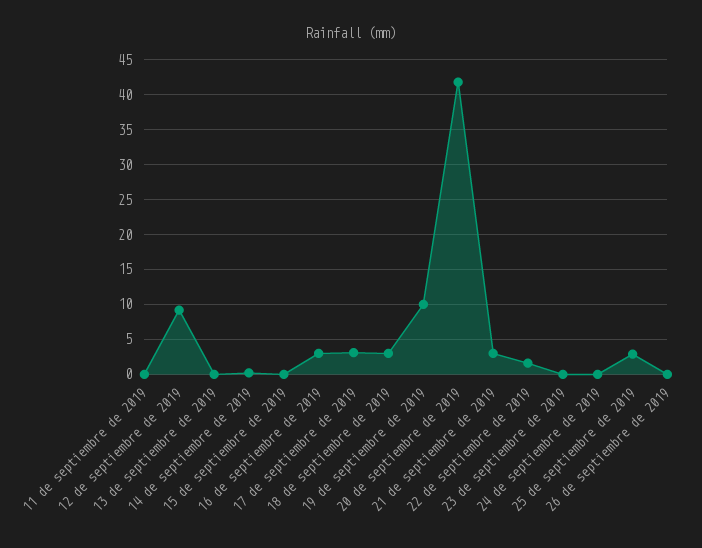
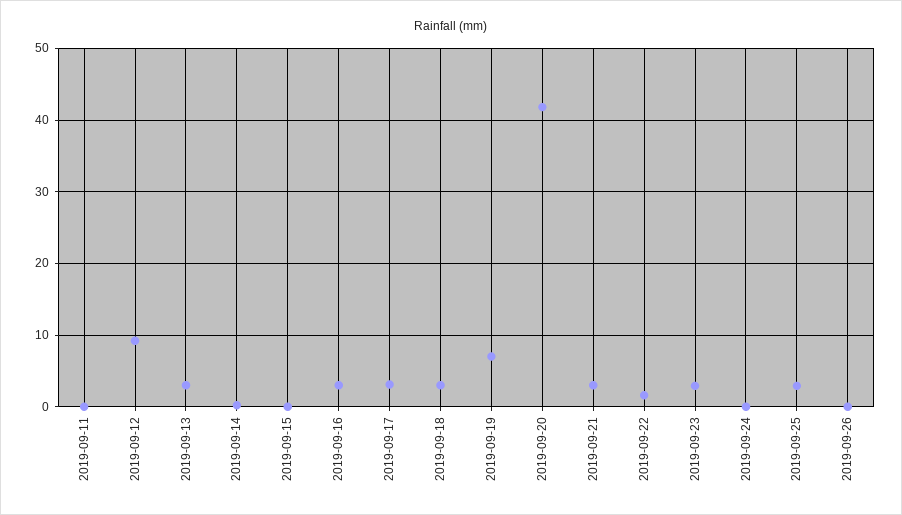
  {
    "11 de septiembre de 2019": 0,
    "12 de septiembre de 2019": 9,
-   "13 de septiembre de 2019": 0,
+   "13 de septiembre de 2019": 3,
    "14 de septiembre de 2019": 0,
    "15 de septiembre de 2019": 0,
    "16 de septiembre de 2019": 3,
    "17 de septiembre de 2019": 3,
    "18 de septiembre de 2019": 3,
-   "19 de septiembre de 2019": 10,
+   "19 de septiembre de 2019": 7,
    "20 de septiembre de 2019": 42,
    "21 de septiembre de 2019": 3,
    "22 de septiembre de 2019": 2,
-   "23 de septiembre de 2019": 0,
+   "23 de septiembre de 2019": 3,
    "24 de septiembre de 2019": 0,
    "25 de septiembre de 2019": 3,
    "26 de septiembre de 2019": 0
  }

